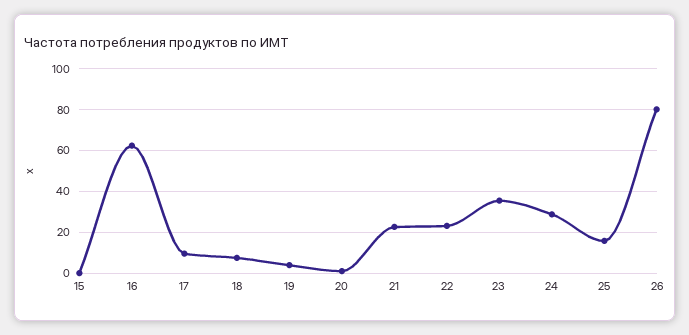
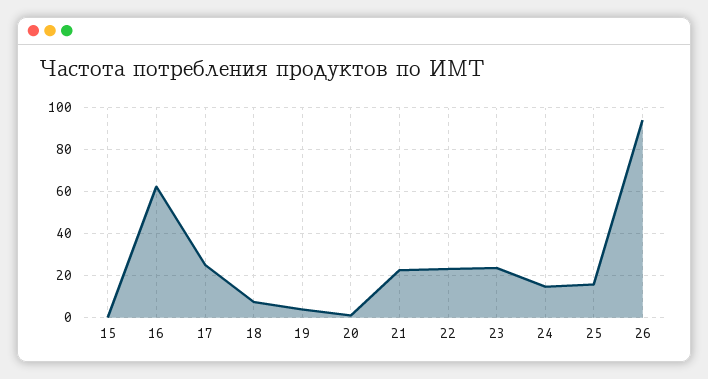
  {
    "15": 0,
    "16": 60,
-   "17": 10,
+   "17": 25,
    "18": 10,
    "19": 5,
    "20": 0,
    "21": 25,
    "22": 25,
-   "23": 35,
+   "23": 25,
-   "24": 30,
+   "24": 15,
    "25": 15,
-   "26": 80
+   "26": 95
  }

